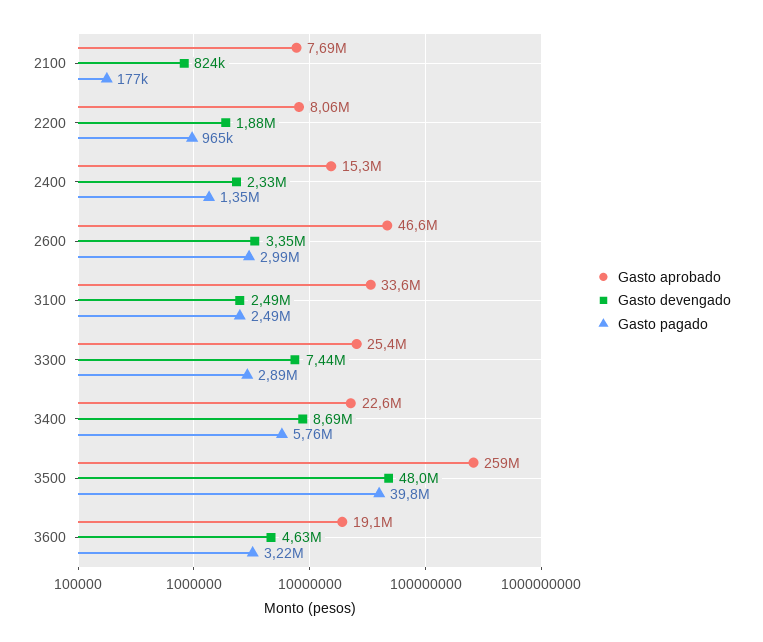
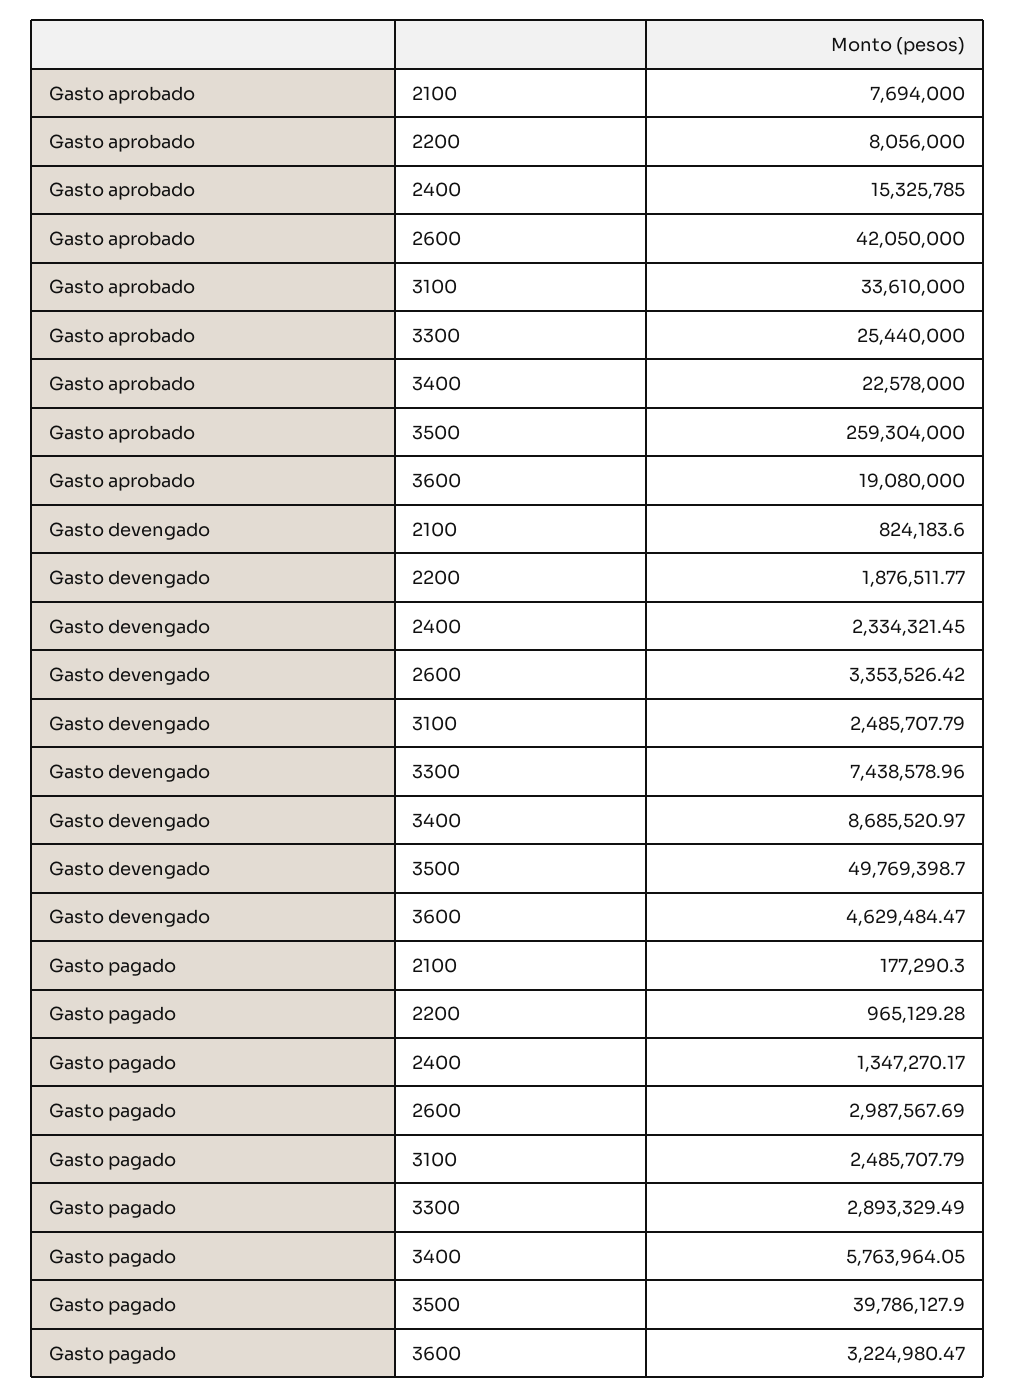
  {
    "Gasto aprobado": {
      "2100": 7694000,
      "2200": 8056000,
      "2400": 15325785,
-     "2600": 46600000,
+     "2600": 42050000,
      "3100": 33610000,
      "3300": 25440000,
      "3400": 22578000,
      "3500": 259304000,
      "3600": 19080000
    },
    "Gasto devengado": {
      "2100": 824183.6,
      "2200": 1876511.77,
      "2400": 2334321.45,
      "2600": 3353526.42,
      "3100": 2485707.79,
      "3300": 7438578.96,
      "3400": 8685520.97,
-     "3500": 48000000,
+     "3500": 49769398.7,
      "3600": 4629484.47
    },
    "Gasto pagado": {
      "2100": 177290.3,
      "2200": 965129.28,
      "2400": 1347270.17,
      "2600": 2987567.69,
      "3100": 2485707.79,
      "3300": 2893329.49,
      "3400": 5763964.05,
      "3500": 39786127.9,
      "3600": 3224980.47
    }
  }

